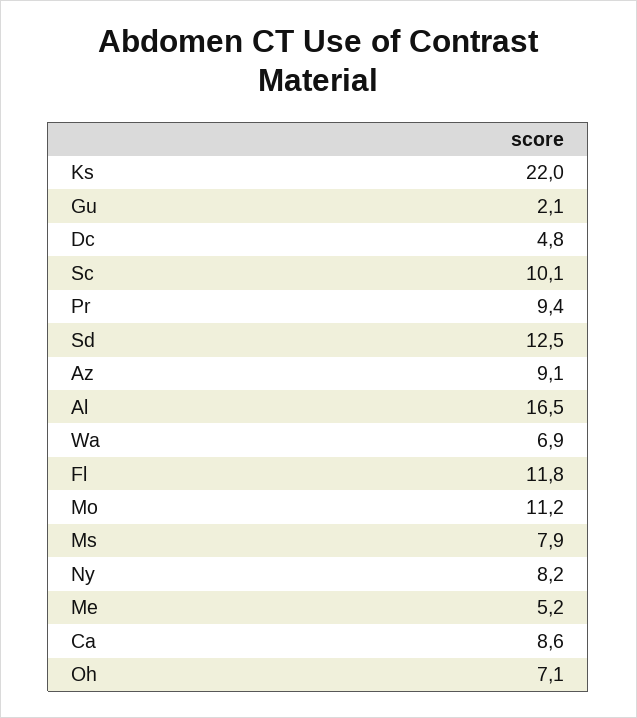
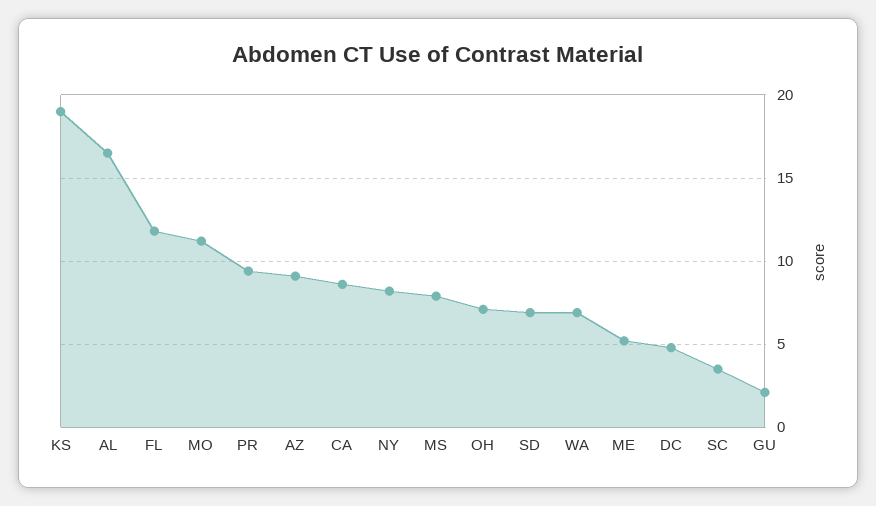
  {
-   "Ks": 22,
+   "Ks": 19,
    "Gu": 2.1,
    "Dc": 4.8,
-   "Sc": 10.1,
+   "Sc": 3.5,
    "Pr": 9.4,
-   "Sd": 12.5,
+   "Sd": 7,
    "Az": 9.1,
    "Al": 16.5,
    "Wa": 6.9,
    "Fl": 11.8,
    "Mo": 11.2,
    "Ms": 7.9,
    "Ny": 8.2,
    "Me": 5.2,
    "Ca": 8.6,
    "Oh": 7.1
  }

